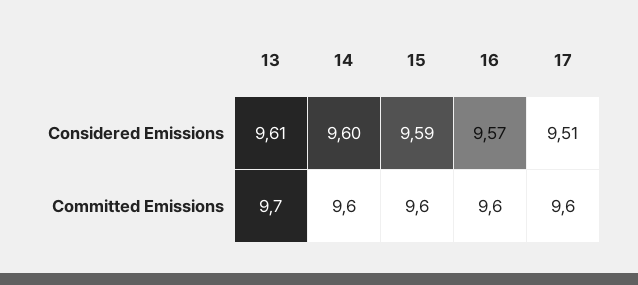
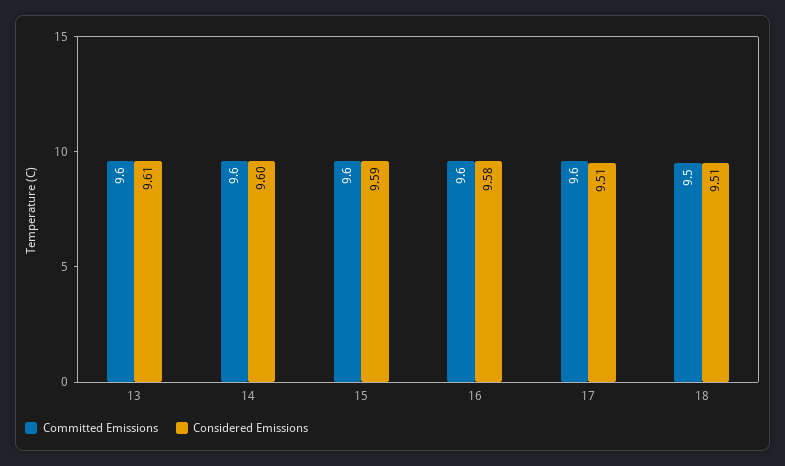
  {
    "Considered Emissions": {
      "13": 9.61,
      "14": 9.6,
      "15": 9.59,
-     "16": 9.57,
+     "16": 9.58,
-     "17": 9.51
+     "17": 9.51,
+     "18": 9.51
    },
    "Committed Emissions": {
-     "13": 9.7,
+     "13": 9.6,
      "14": 9.6,
      "15": 9.6,
      "16": 9.6,
-     "17": 9.6
+     "17": 9.6,
+     "18": 9.5
    }
  }

